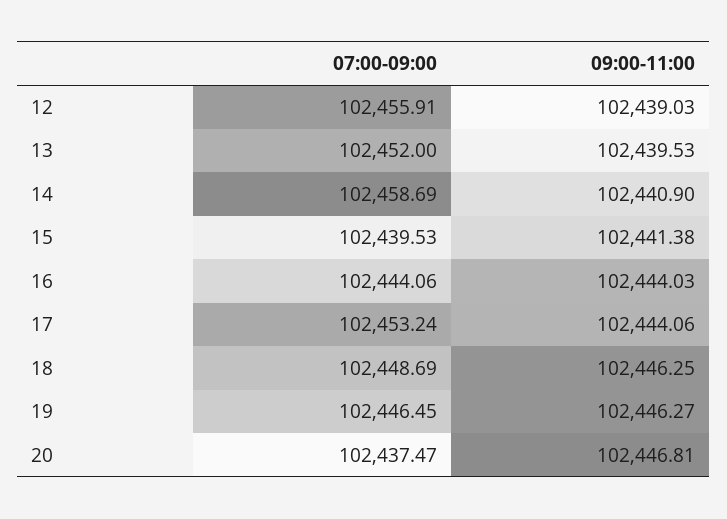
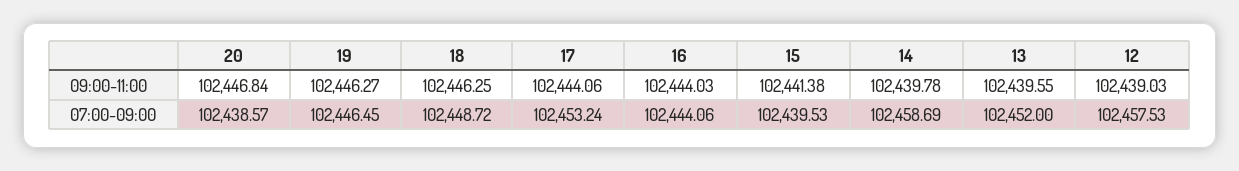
  {
    "07:00-09:00": {
-     "12": 102455.91,
+     "12": 102457.53,
      "13": 102452,
      "14": 102458.69,
      "15": 102439.53,
      "16": 102444.06,
      "17": 102453.24,
-     "18": 102448.69,
+     "18": 102448.72,
      "19": 102446.45,
-     "20": 102437.47
+     "20": 102438.57
    },
    "09:00-11:00": {
      "12": 102439.03,
-     "13": 102439.53,
+     "13": 102439.55,
-     "14": 102440.9,
+     "14": 102439.78,
      "15": 102441.38,
      "16": 102444.03,
      "17": 102444.06,
      "18": 102446.25,
      "19": 102446.27,
-     "20": 102446.81
+     "20": 102446.84
    }
  }

